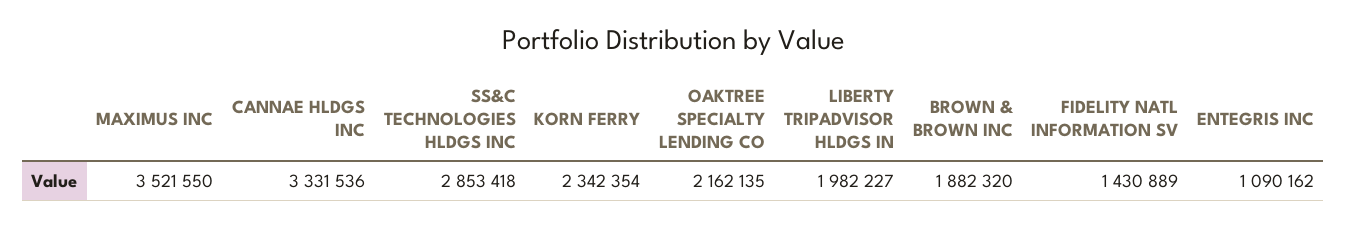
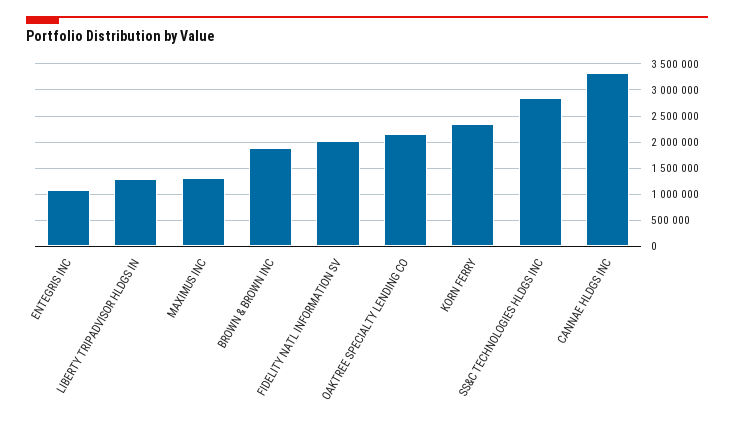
  {
-   "MAXIMUS INC": 3521550,
+   "MAXIMUS INC": 1250000,
    "CANNAE HLDGS INC": 3331536,
    "SS&C TECHNOLOGIES HLDGS INC": 2853418,
    "KORN FERRY": 2342354,
    "OAKTREE SPECIALTY LENDING CO": 2162135,
-   "LIBERTY TRIPADVISOR HLDGS IN": 1982227,
+   "LIBERTY TRIPADVISOR HLDGS IN": 1250000,
    "BROWN & BROWN INC": 1882320,
-   "FIDELITY NATL INFORMATION SV": 1430889,
+   "FIDELITY NATL INFORMATION SV": 2000000,
    "ENTEGRIS INC": 1090162
  }

